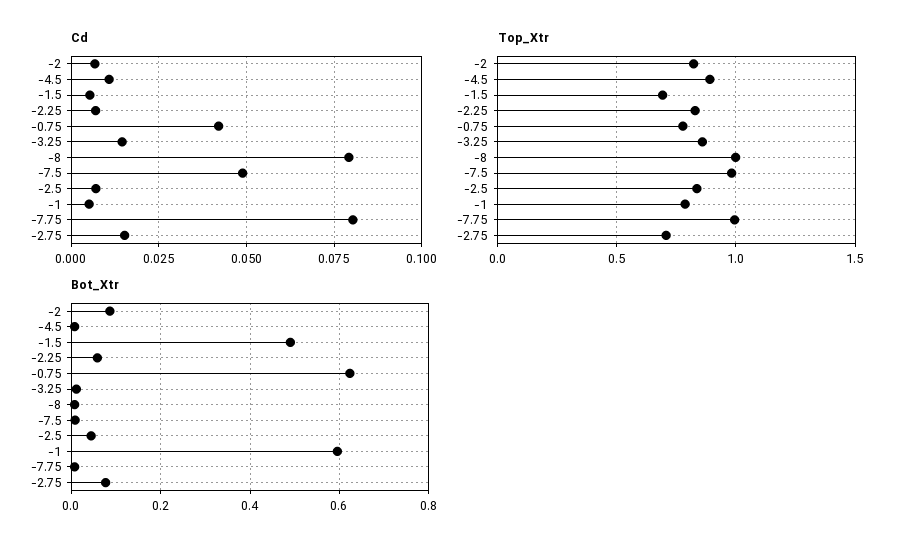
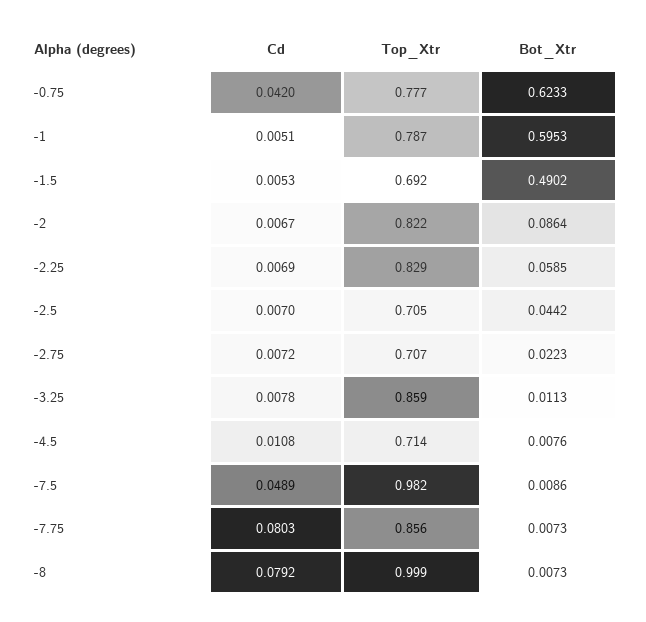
  {
    "Cd": {
      "-2": 0.0067,
      "-4.5": 0.0108,
      "-1.5": 0.0053,
      "-2.25": 0.0069,
      "-0.75": 0.042,
-     "-3.25": 0.015,
+     "-3.25": 0.0078,
      "-8": 0.0792,
      "-7.5": 0.0489,
      "-2.5": 0.007,
      "-1": 0.0051,
      "-7.75": 0.0803,
-     "-2.75": 0.015
+     "-2.75": 0.0072
    },
    "Top_Xtr": {
      "-2": 0.822,
-     "-4.5": 0.9,
+     "-4.5": 0.714,
      "-1.5": 0.692,
      "-2.25": 0.829,
      "-0.75": 0.777,
      "-3.25": 0.859,
      "-8": 0.999,
      "-7.5": 0.982,
-     "-2.5": 0.85,
+     "-2.5": 0.705,
      "-1": 0.787,
-     "-7.75": 1,
+     "-7.75": 0.856,
      "-2.75": 0.707
    },
    "Bot_Xtr": {
      "-2": 0.0864,
      "-4.5": 0.0076,
      "-1.5": 0.4902,
      "-2.25": 0.0585,
      "-0.75": 0.6233,
      "-3.25": 0.0113,
      "-8": 0.0073,
      "-7.5": 0.0086,
      "-2.5": 0.0442,
      "-1": 0.5953,
      "-7.75": 0.0073,
-     "-2.75": 0.08
+     "-2.75": 0.0223
    }
  }

